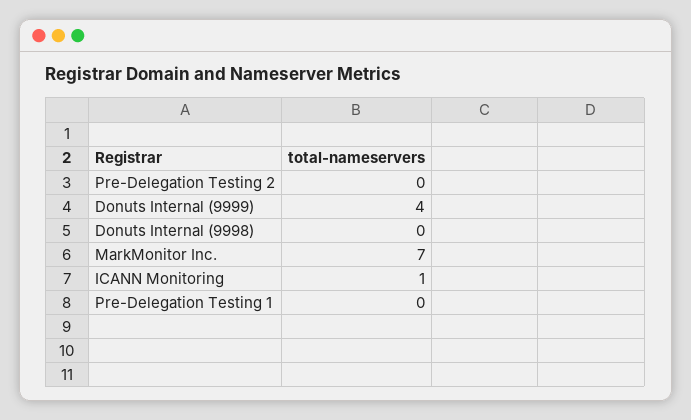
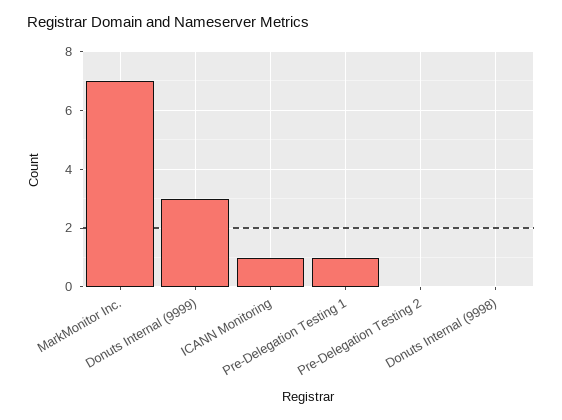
  {
    "Pre-Delegation Testing 2": 0,
-   "Donuts Internal (9999)": 4,
+   "Donuts Internal (9999)": 3,
    "Donuts Internal (9998)": 0,
    "MarkMonitor Inc.": 7,
    "ICANN Monitoring": 1,
-   "Pre-Delegation Testing 1": 0
+   "Pre-Delegation Testing 1": 1
  }

